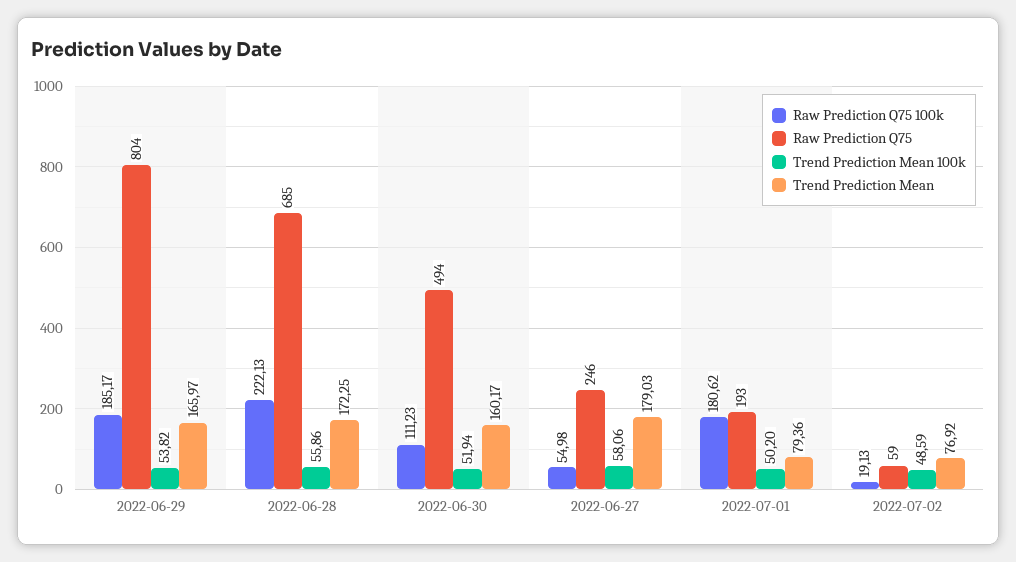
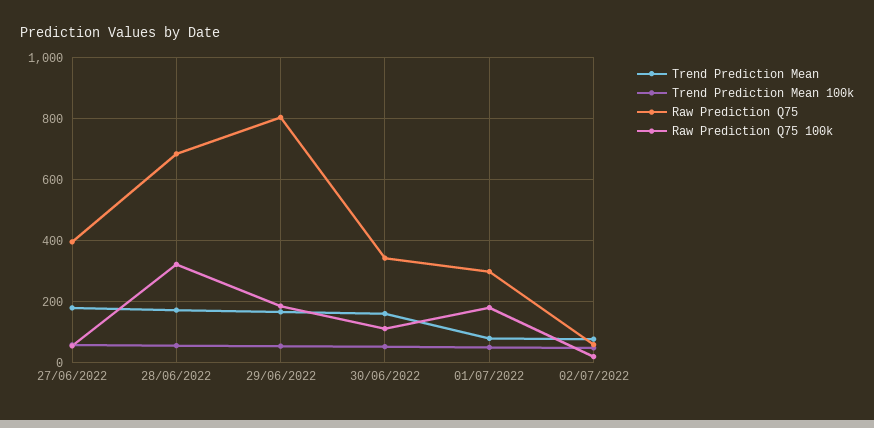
  {
    "Raw Prediction Q75 100k": {
      "2022-06-29": 185.17,
-     "2022-06-28": 222.13,
+     "2022-06-28": 320,
      "2022-06-30": 111.23,
      "2022-06-27": 54.98,
      "2022-07-01": 180.62,
      "2022-07-02": 19.13
    },
    "Raw Prediction Q75": {
      "2022-06-29": 804,
      "2022-06-28": 685,
-     "2022-06-30": 494,
+     "2022-06-30": 340,
-     "2022-06-27": 246,
+     "2022-06-27": 400,
-     "2022-07-01": 193,
+     "2022-07-01": 300,
      "2022-07-02": 59
    },
    "Trend Prediction Mean 100k": {
      "2022-06-29": 53.82,
      "2022-06-28": 55.86,
      "2022-06-30": 51.94,
      "2022-06-27": 58.06,
      "2022-07-01": 50.2,
      "2022-07-02": 48.59
    },
    "Trend Prediction Mean": {
      "2022-06-29": 165.97,
      "2022-06-28": 172.25,
      "2022-06-30": 160.17,
      "2022-06-27": 179.03,
      "2022-07-01": 79.36,
      "2022-07-02": 76.92
    }
  }

